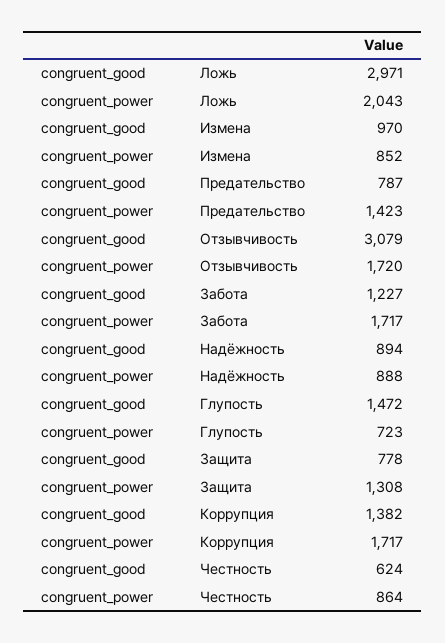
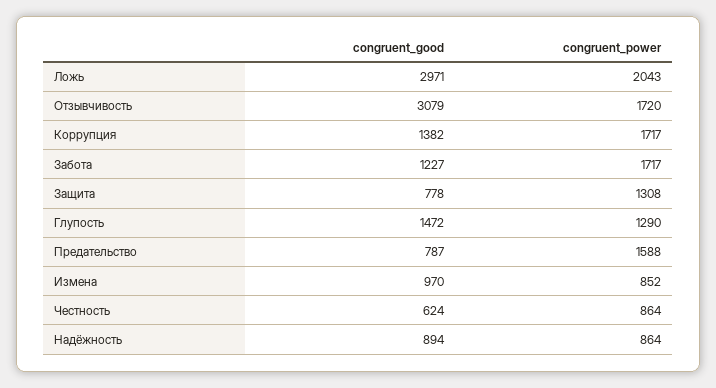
  {
    "congruent_good": {
      "Ложь": 2971,
      "Измена": 970,
      "Предательство": 787,
      "Отзывчивость": 3079,
      "Забота": 1227,
      "Надёжность": 894,
      "Глупость": 1472,
      "Защита": 778,
      "Коррупция": 1382,
      "Честность": 624
    },
    "congruent_power": {
      "Ложь": 2043,
      "Измена": 852,
-     "Предательство": 1423,
+     "Предательство": 1588,
      "Отзывчивость": 1720,
      "Забота": 1717,
-     "Надёжность": 888,
+     "Надёжность": 864,
-     "Глупость": 723,
+     "Глупость": 1290,
      "Защита": 1308,
      "Коррупция": 1717,
      "Честность": 864
    }
  }

